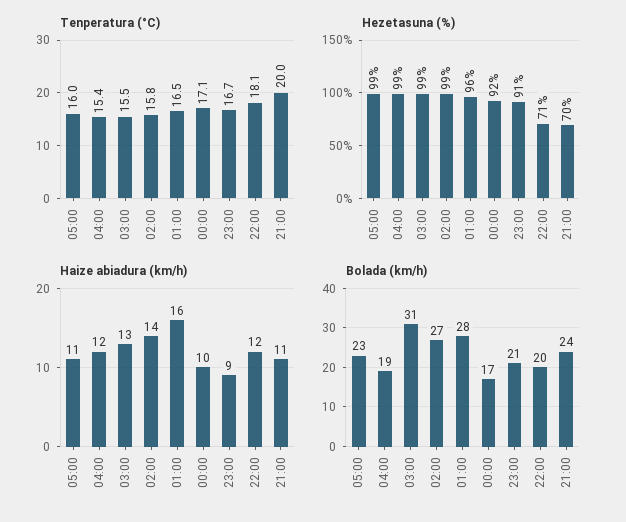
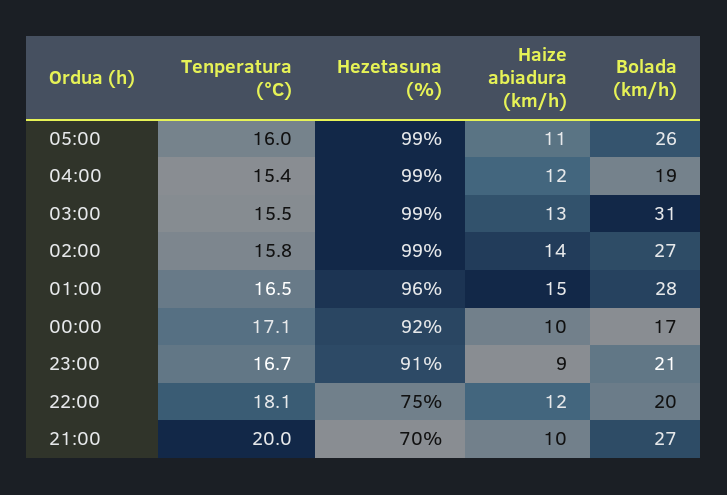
  {
    "Tenperatura (°C)": {
      "05:00": 16,
      "04:00": 15.4,
      "03:00": 15.5,
      "02:00": 15.8,
      "01:00": 16.5,
      "00:00": 17.1,
      "23:00": 16.7,
      "22:00": 18.1,
      "21:00": 20
    },
    "Hezetasuna (%)": {
      "05:00": 99,
      "04:00": 99,
      "03:00": 99,
      "02:00": 99,
      "01:00": 96,
      "00:00": 92,
      "23:00": 91,
-     "22:00": 71,
+     "22:00": 75,
      "21:00": 70
    },
    "Haize abiadura (km/h)": {
      "05:00": 11,
      "04:00": 12,
      "03:00": 13,
      "02:00": 14,
-     "01:00": 16,
+     "01:00": 15,
      "00:00": 10,
      "23:00": 9,
      "22:00": 12,
-     "21:00": 11
+     "21:00": 10
    },
    "Bolada (km/h)": {
-     "05:00": 23,
+     "05:00": 26,
      "04:00": 19,
      "03:00": 31,
      "02:00": 27,
      "01:00": 28,
      "00:00": 17,
      "23:00": 21,
      "22:00": 20,
-     "21:00": 24
+     "21:00": 27
    }
  }

